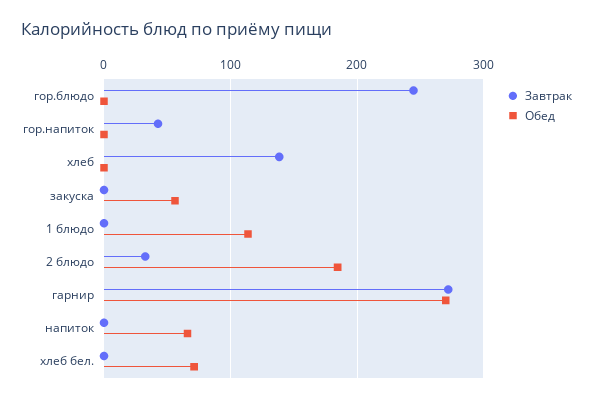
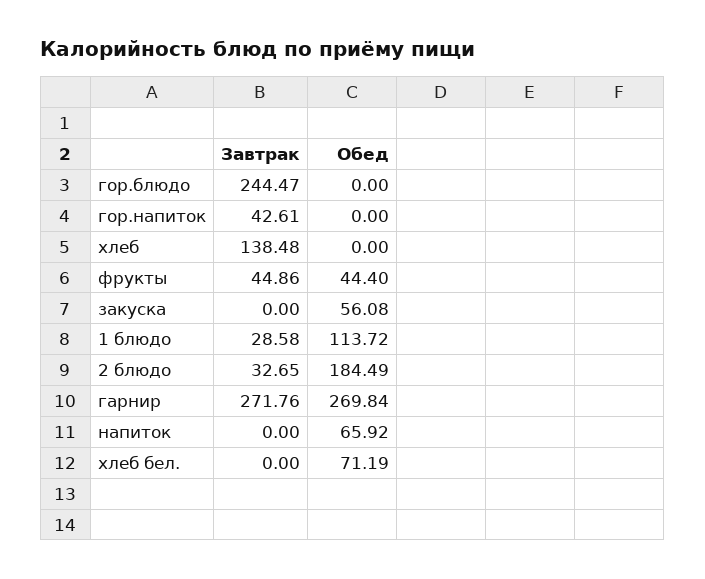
  {
    "Завтрак": {
      "гор.блюдо": 244.47,
      "гор.напиток": 42.61,
      "хлеб": 138.48,
      "закуска": 0,
-     "1 блюдо": 0,
+     "1 блюдо": 28.58,
      "2 блюдо": 32.65,
      "гарнир": 271.76,
      "напиток": 0,
-     "хлеб бел.": 0
+     "хлеб бел.": 0,
+     "фрукты": 44.86
    },
    "Обед": {
      "гор.блюдо": 0,
      "гор.напиток": 0,
      "хлеб": 0,
      "закуска": 56.08,
      "1 блюдо": 113.72,
      "2 блюдо": 184.49,
      "гарнир": 269.84,
      "напиток": 65.92,
-     "хлеб бел.": 71.19
+     "хлеб бел.": 71.19,
+     "фрукты": 44.4
    }
  }

